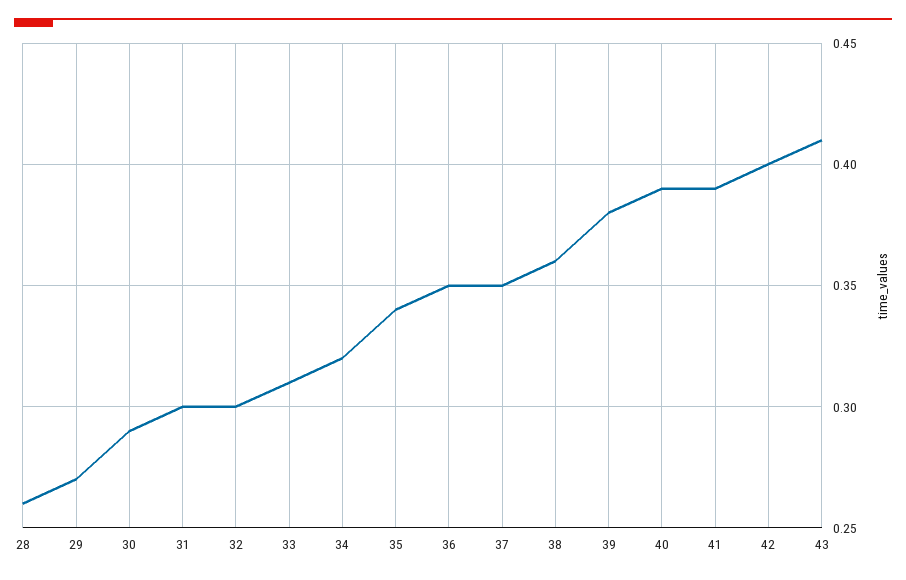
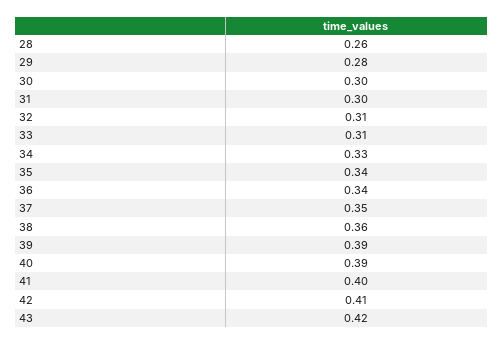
  {
    "28": 0.26,
-   "29": 0.27,
+   "29": 0.28,
-   "30": 0.29,
+   "30": 0.3,
    "31": 0.3,
-   "32": 0.3,
+   "32": 0.31,
    "33": 0.31,
-   "34": 0.32,
+   "34": 0.33,
    "35": 0.34,
-   "36": 0.35,
+   "36": 0.34,
    "37": 0.35,
    "38": 0.36,
-   "39": 0.38,
+   "39": 0.39,
    "40": 0.39,
-   "41": 0.39,
+   "41": 0.4,
-   "42": 0.4,
+   "42": 0.41,
-   "43": 0.41
+   "43": 0.42
  }

